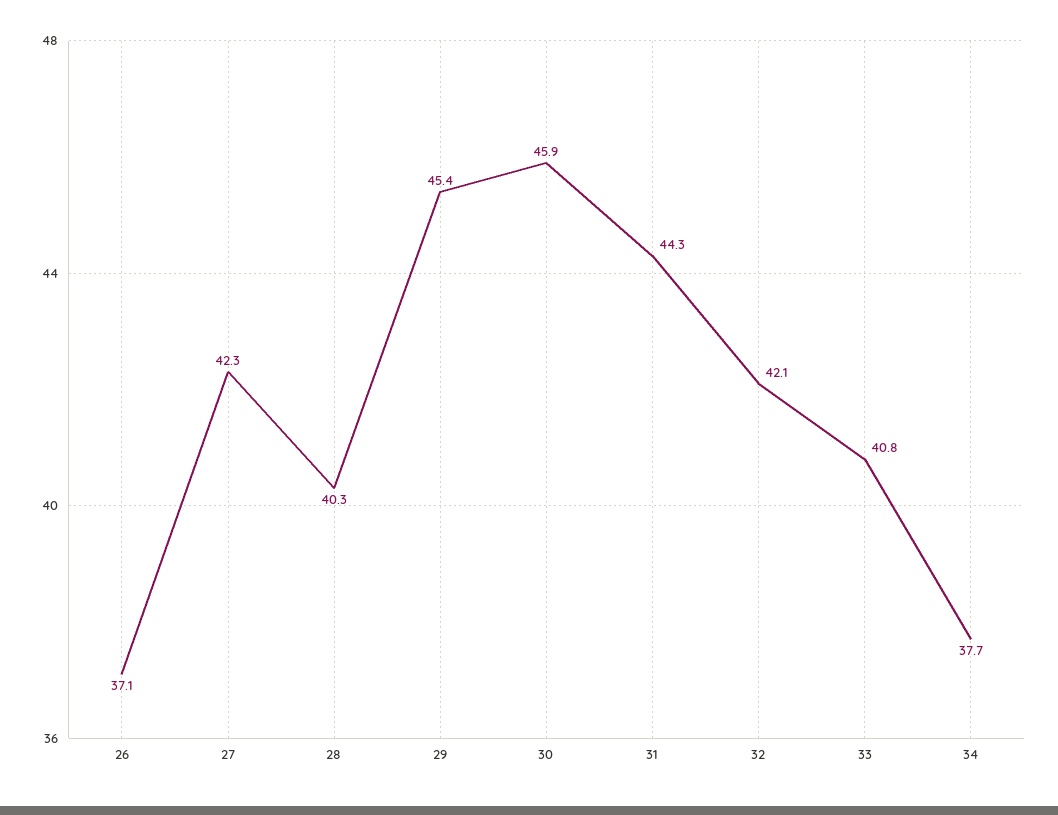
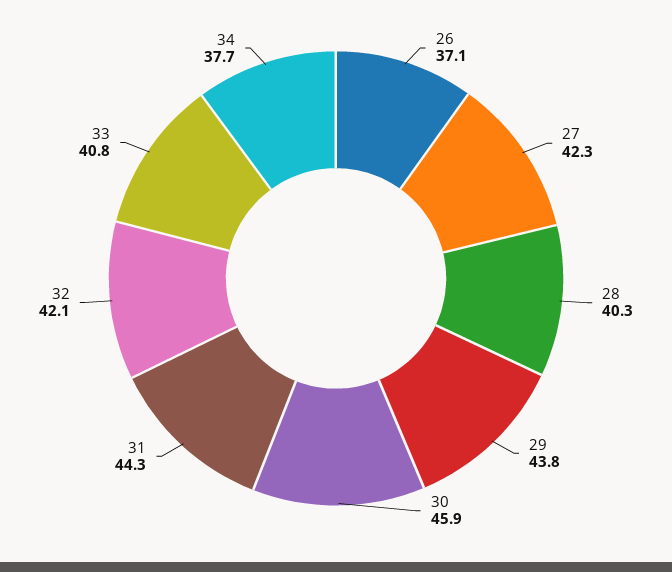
  {
    "26": 37.1,
    "27": 42.3,
    "28": 40.3,
-   "29": 45.4,
+   "29": 43.8,
    "30": 45.9,
    "31": 44.3,
    "32": 42.1,
    "33": 40.8,
    "34": 37.7
  }

